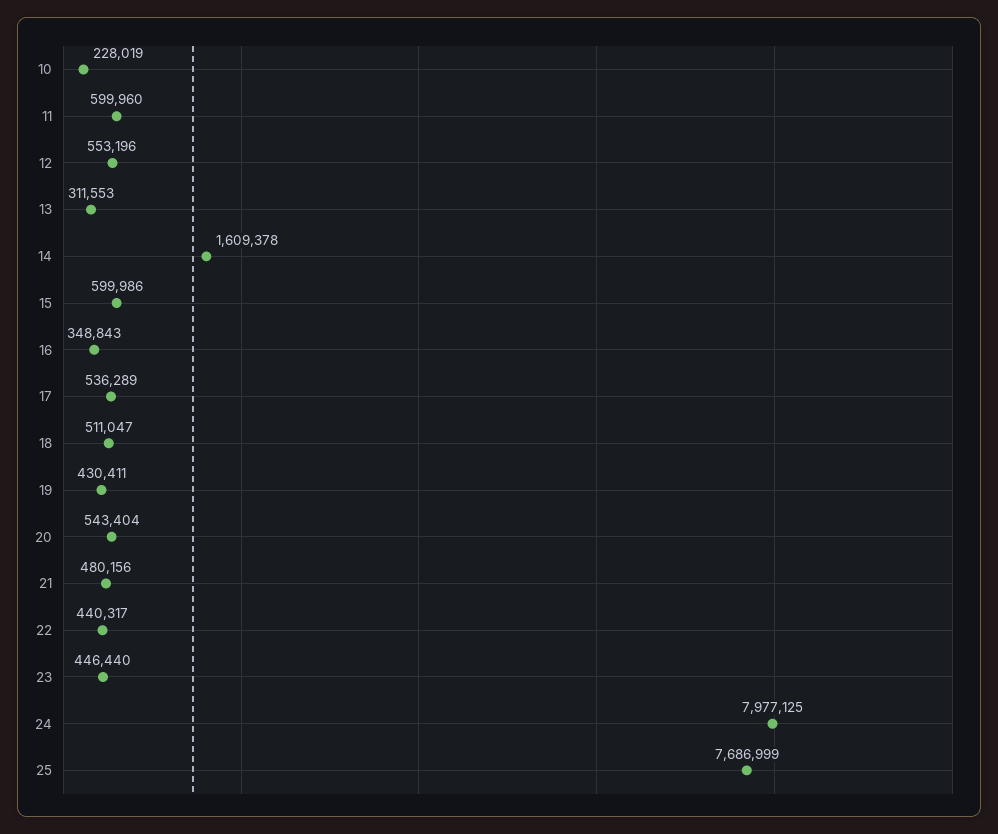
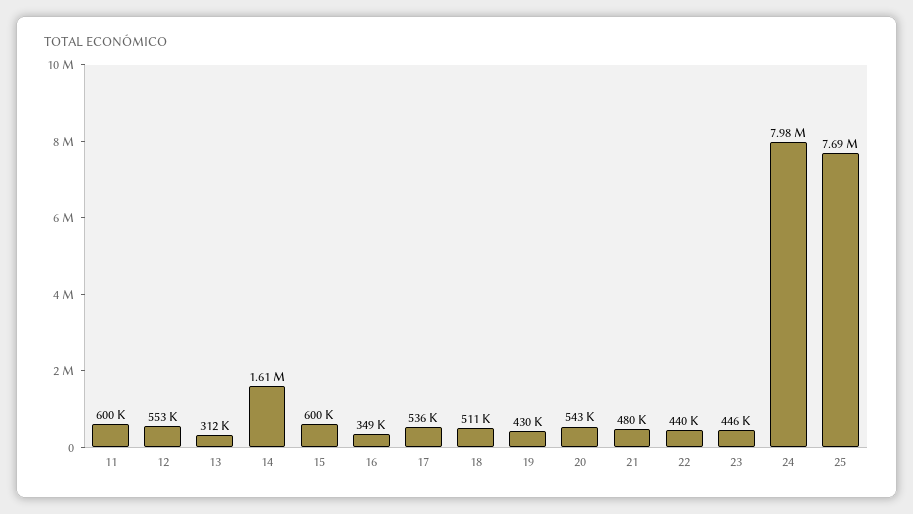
  {
-   "10": 228019,
    "11": 599960,
    "12": 553196,
    "13": 311553,
    "14": 1609378,
    "15": 599986,
    "16": 348843,
    "17": 536289,
    "18": 511047,
    "19": 430411,
    "20": 543404,
    "21": 480156,
    "22": 440317,
    "23": 446440,
    "24": 7977125,
    "25": 7686999
  }

